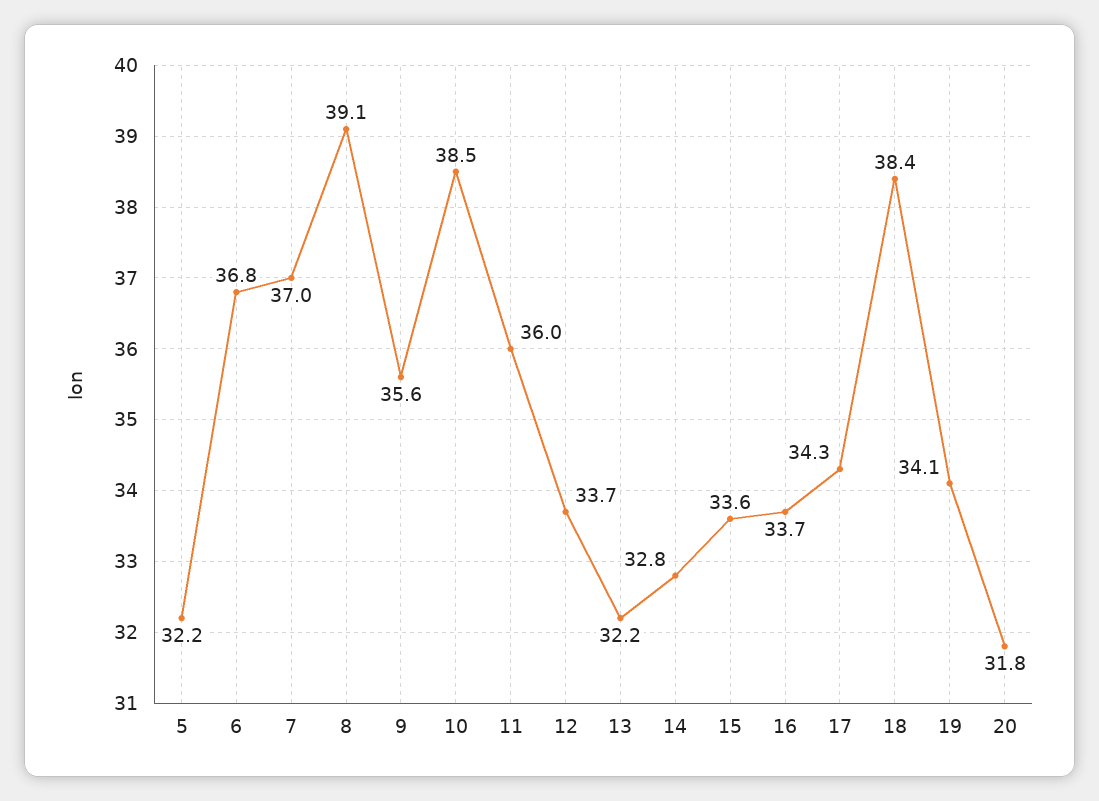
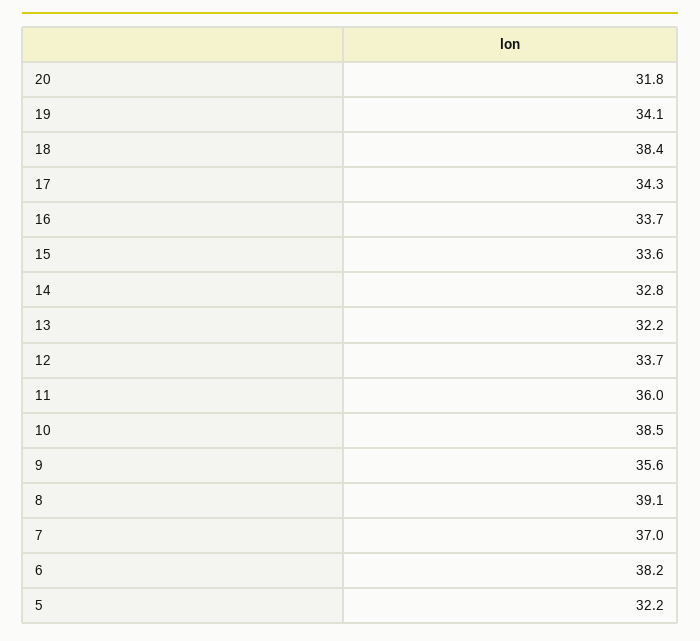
  {
    "5": 32.2,
-   "6": 36.8,
+   "6": 38.2,
    "7": 37,
    "8": 39.1,
    "9": 35.6,
    "10": 38.5,
    "11": 36,
    "12": 33.7,
    "13": 32.2,
    "14": 32.8,
    "15": 33.6,
    "16": 33.7,
    "17": 34.3,
    "18": 38.4,
    "19": 34.1,
    "20": 31.8
  }

